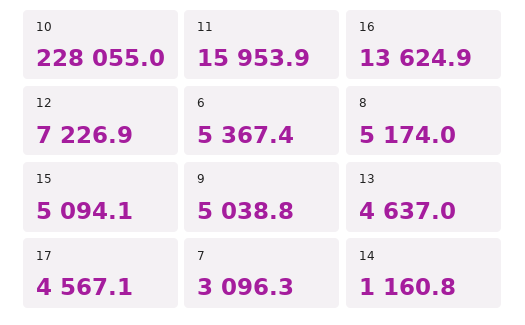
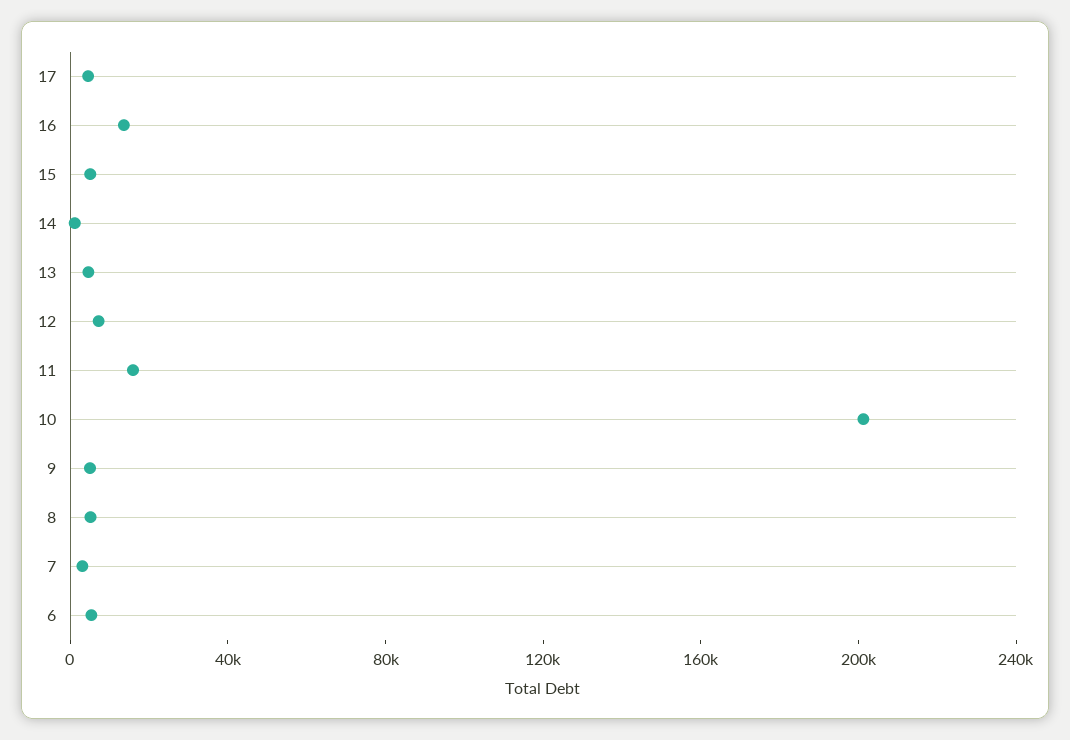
  {
-   "10": 228055,
+   "10": 200000,
    "11": 15953.9,
    "16": 13624.9,
    "12": 7226.9,
    "6": 5367.4,
    "8": 5174,
    "15": 5094.1,
    "9": 5038.8,
    "13": 4637,
    "17": 4567.1,
    "7": 3096.3,
    "14": 1160.8
  }

